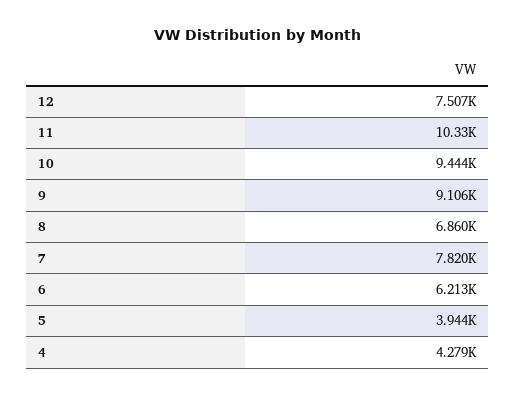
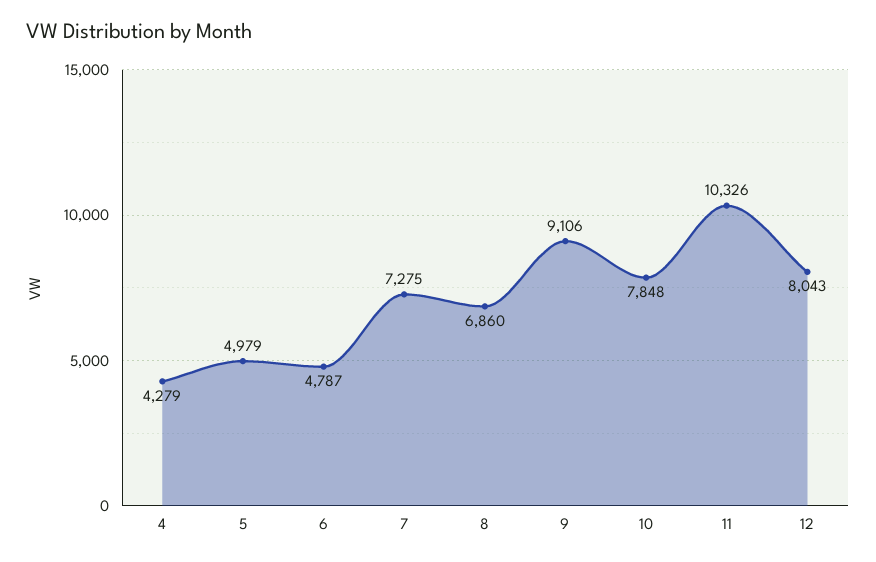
  {
-   "12": 7507,
+   "12": 8043,
    "11": 10326,
-   "10": 9444,
+   "10": 7848,
    "9": 9106,
    "8": 6860,
-   "7": 7820,
+   "7": 7275,
-   "6": 6213,
+   "6": 4787,
-   "5": 3944,
+   "5": 4979,
    "4": 4279
  }

